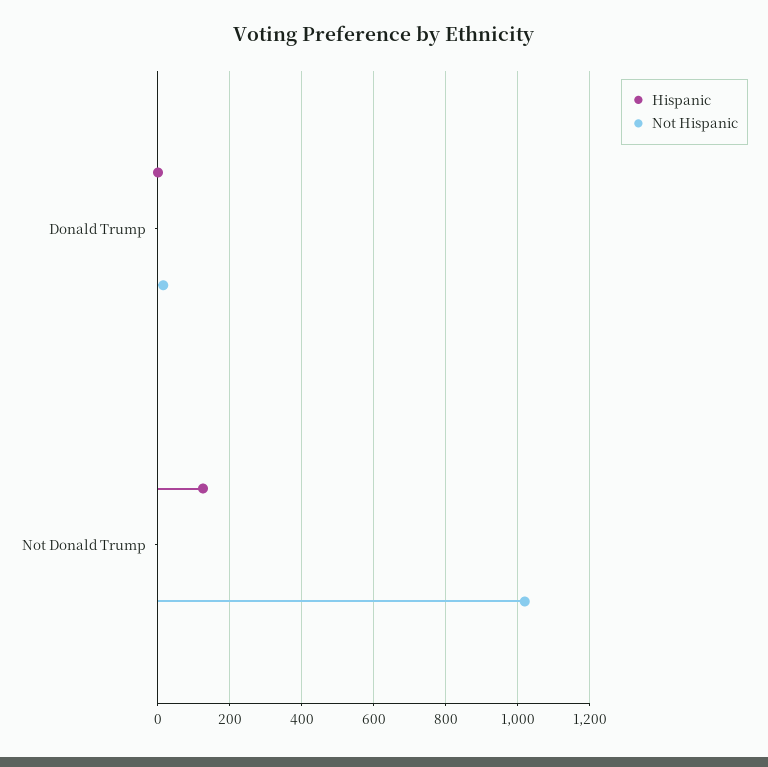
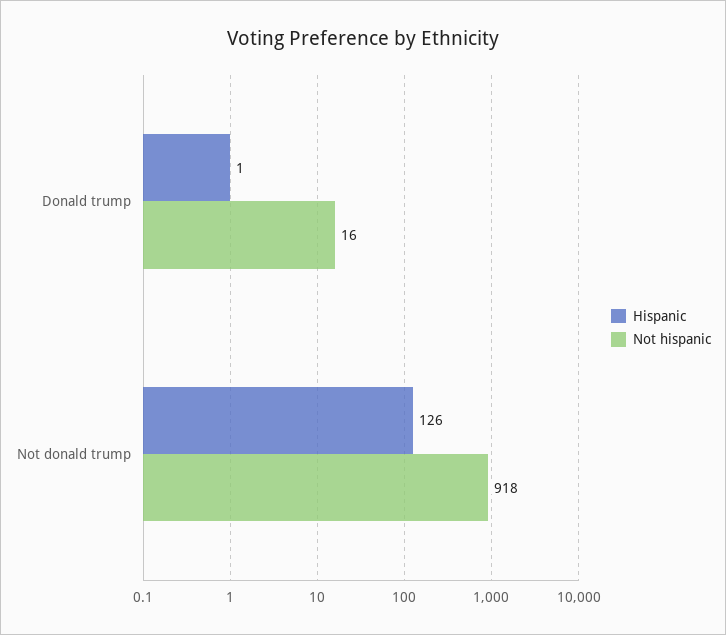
  {
    "Hispanic": {
      "Donald Trump": 1,
      "Not Donald Trump": 126
    },
    "Not Hispanic": {
      "Donald Trump": 16,
-     "Not Donald Trump": 1020
+     "Not Donald Trump": 918
    }
  }

